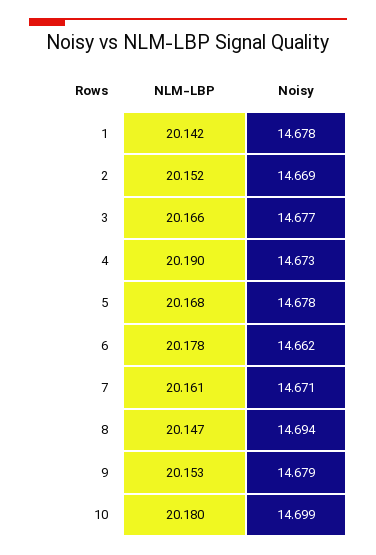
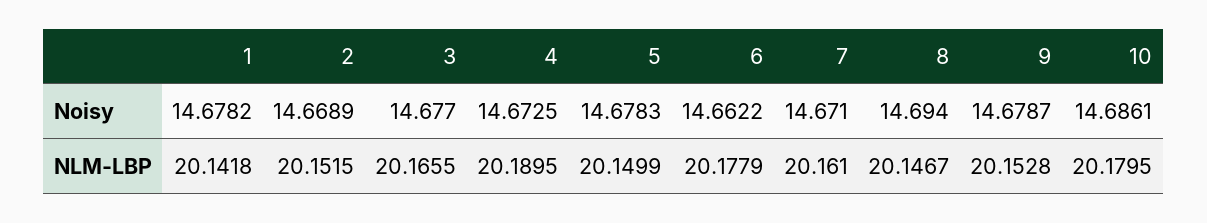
  {
    "NLM-LBP": {
      "1": 20.1418,
      "2": 20.1515,
      "3": 20.1655,
      "4": 20.1895,
-     "5": 20.168,
+     "5": 20.1499,
      "6": 20.1779,
      "7": 20.161,
      "8": 20.1467,
      "9": 20.1528,
      "10": 20.1795
    },
    "Noisy": {
      "1": 14.6782,
      "2": 14.6689,
      "3": 14.677,
      "4": 14.6725,
      "5": 14.6783,
      "6": 14.6622,
      "7": 14.671,
      "8": 14.694,
      "9": 14.6787,
-     "10": 14.699
+     "10": 14.6861
    }
  }

